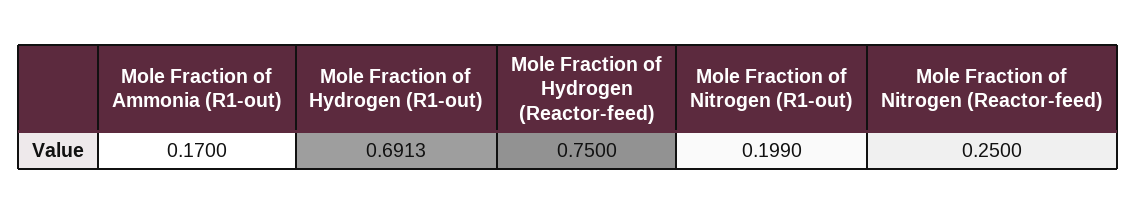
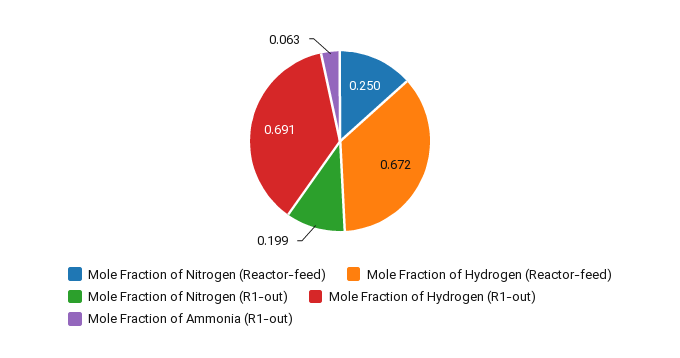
  {
-   "Mole Fraction of Ammonia (R1-out)": 0.17,
+   "Mole Fraction of Ammonia (R1-out)": 0.063,
    "Mole Fraction of Hydrogen (R1-out)": 0.6913,
-   "Mole Fraction of Hydrogen (Reactor-feed)": 0.75,
+   "Mole Fraction of Hydrogen (Reactor-feed)": 0.672,
    "Mole Fraction of Nitrogen (R1-out)": 0.199,
    "Mole Fraction of Nitrogen (Reactor-feed)": 0.25
  }

